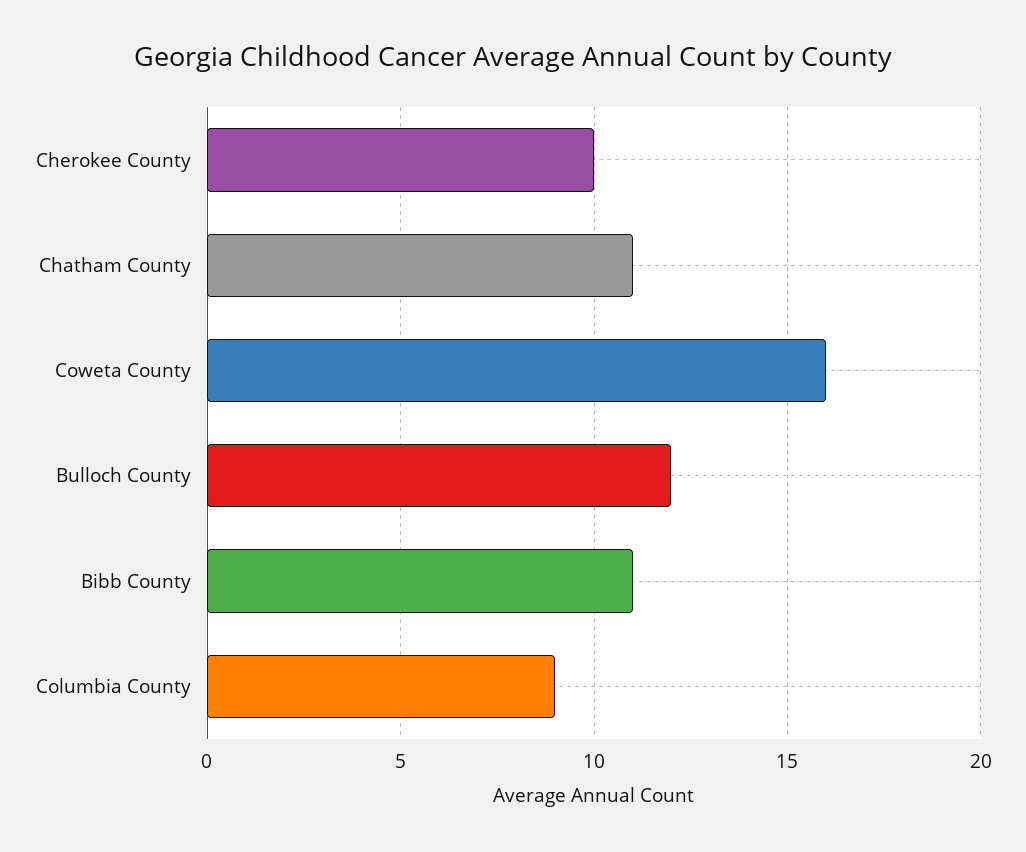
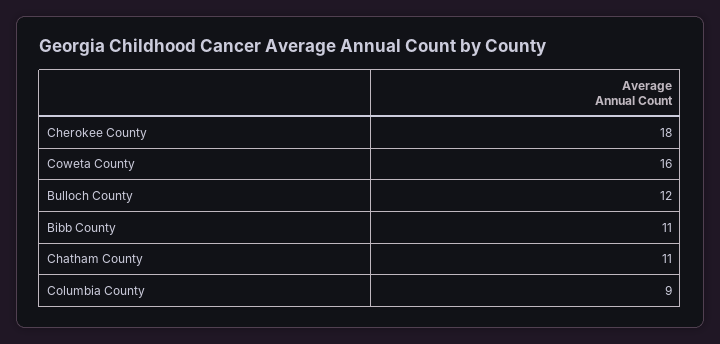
  {
-   "Cherokee County": 10,
+   "Cherokee County": 18,
    "Chatham County": 11,
    "Coweta County": 16,
    "Bulloch County": 12,
    "Bibb County": 11,
    "Columbia County": 9
  }

